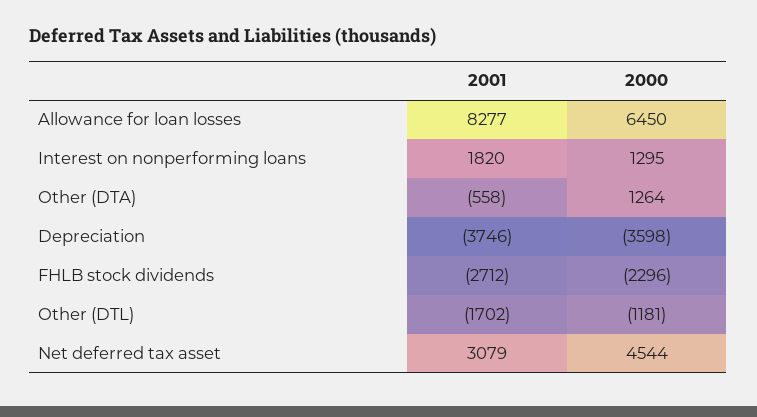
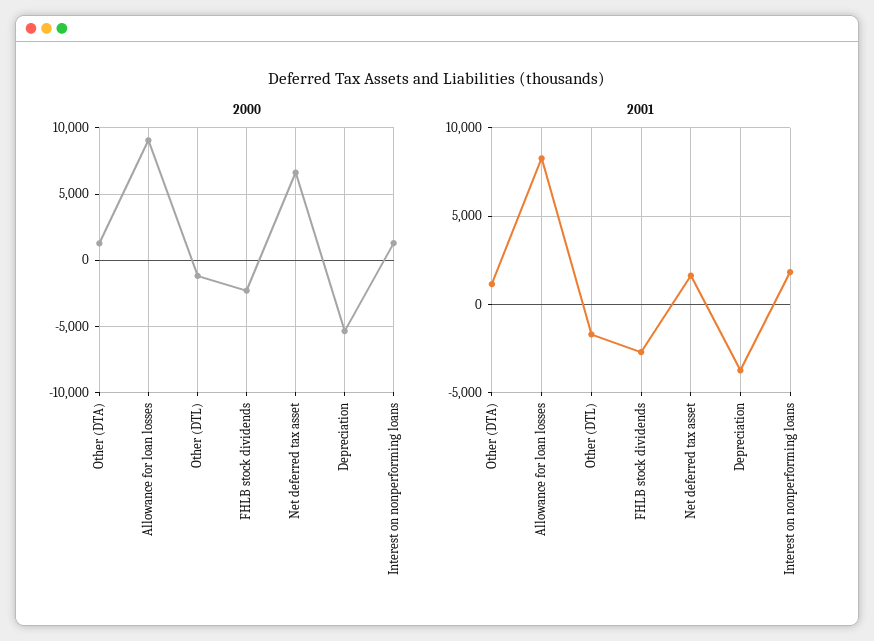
  {
    "2001": {
      "Allowance for loan losses": 8277,
      "Interest on nonperforming loans": 1820,
-     "Other (DTA)": -558,
+     "Other (DTA)": 1000,
      "Depreciation": -3746,
      "FHLB stock dividends": -2712,
      "Other (DTL)": -1702,
-     "Net deferred tax asset": 3079
+     "Net deferred tax asset": 1500
    },
    "2000": {
-     "Allowance for loan losses": 6450,
+     "Allowance for loan losses": 9000,
      "Interest on nonperforming loans": 1295,
      "Other (DTA)": 1264,
-     "Depreciation": -3598,
+     "Depreciation": -5500,
      "FHLB stock dividends": -2296,
      "Other (DTL)": -1181,
-     "Net deferred tax asset": 4544
+     "Net deferred tax asset": 6500
    }
  }

